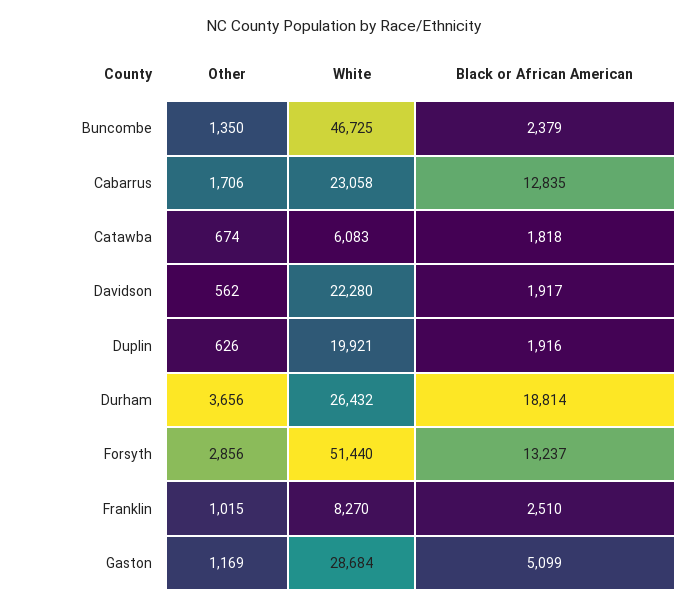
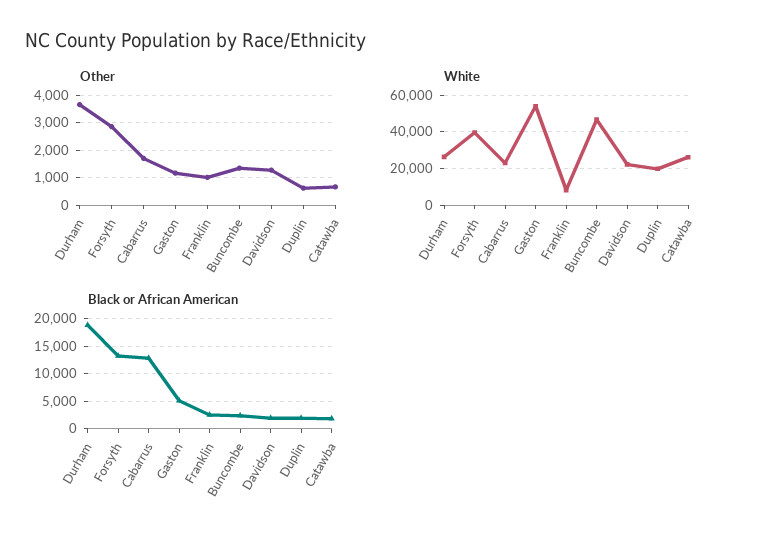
  {
    "Other": {
      "Buncombe": 1350,
      "Cabarrus": 1706,
      "Catawba": 674,
-     "Davidson": 562,
+     "Davidson": 1250,
      "Duplin": 626,
      "Durham": 3656,
      "Forsyth": 2856,
      "Franklin": 1015,
      "Gaston": 1169
    },
    "White": {
      "Buncombe": 46725,
      "Cabarrus": 23058,
-     "Catawba": 6083,
+     "Catawba": 25000,
      "Davidson": 22280,
      "Duplin": 19921,
      "Durham": 26432,
-     "Forsyth": 51440,
+     "Forsyth": 40000,
      "Franklin": 8270,
-     "Gaston": 28684
+     "Gaston": 55000
    },
    "Black or African American": {
      "Buncombe": 2379,
      "Cabarrus": 12835,
      "Catawba": 1818,
      "Davidson": 1917,
      "Duplin": 1916,
      "Durham": 18814,
      "Forsyth": 13237,
      "Franklin": 2510,
      "Gaston": 5099
    }
  }

